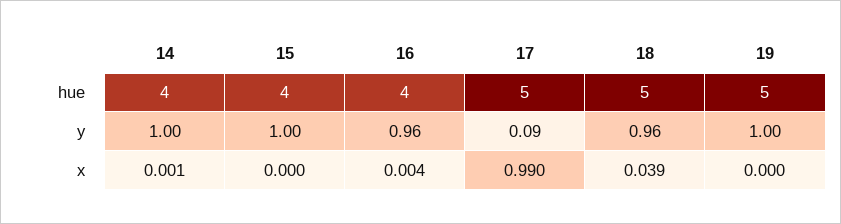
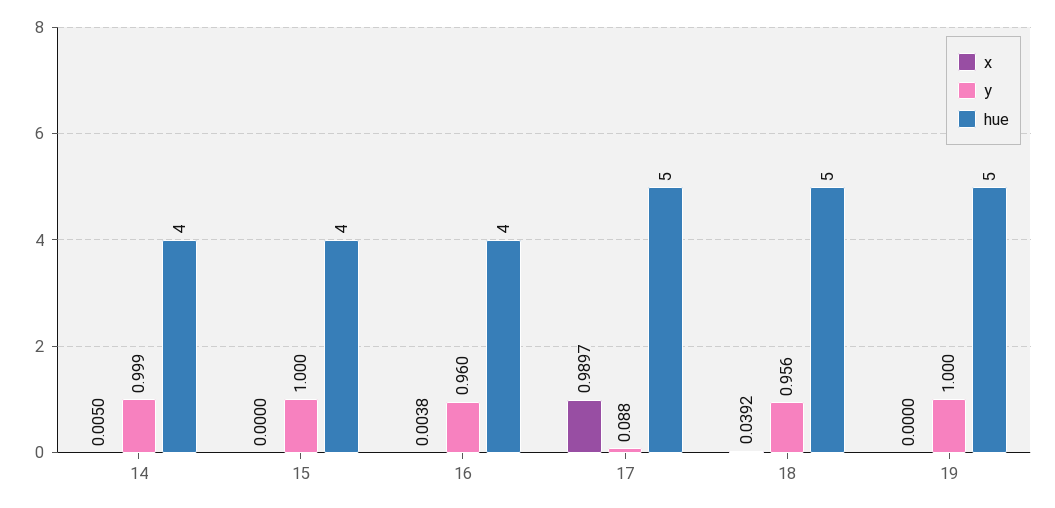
  {
    "hue": {
      "14": 4,
      "15": 4,
      "16": 4,
      "17": 5,
      "18": 5,
      "19": 5
    },
    "y": {
      "14": 0.999,
      "15": 1,
      "16": 0.96,
      "17": 0.088,
      "18": 0.956,
      "19": 1
    },
    "x": {
-     "14": 0.001,
+     "14": 0.005,
      "15": 0,
      "16": 0.0038,
      "17": 0.9897,
      "18": 0.0392,
      "19": 0
    }
  }

